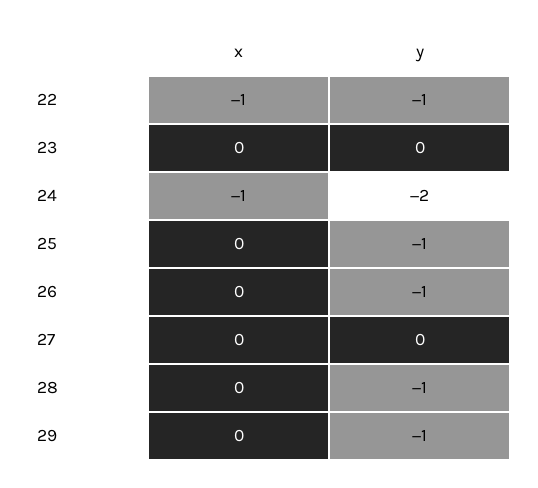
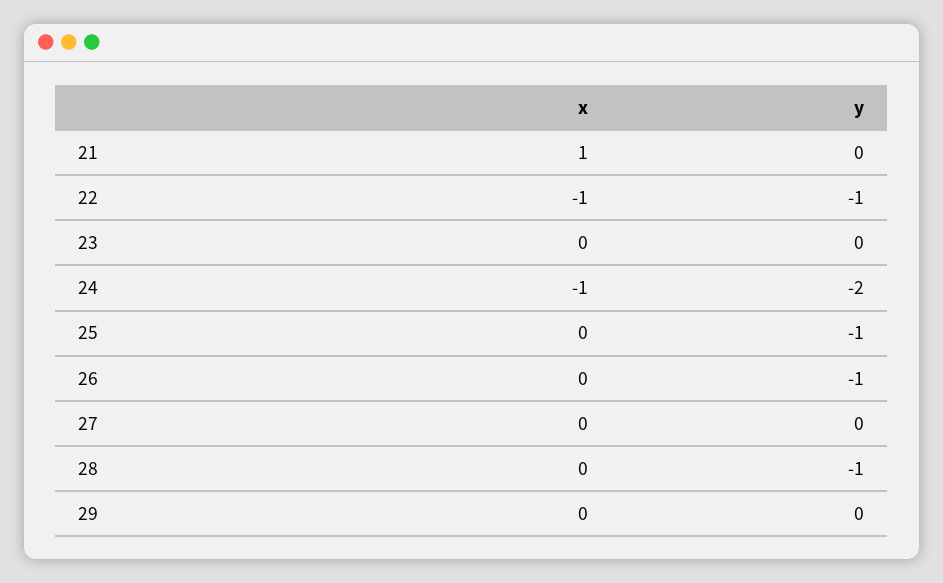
  {
    "x": {
      "22": -1,
      "23": 0,
      "24": -1,
      "25": 0,
      "26": 0,
      "27": 0,
      "28": 0,
-     "29": 0
+     "29": 0,
+     "21": 1
    },
    "y": {
      "22": -1,
      "23": 0,
      "24": -2,
      "25": -1,
      "26": -1,
      "27": 0,
      "28": -1,
-     "29": -1
+     "29": 0,
+     "21": 0
    }
  }

